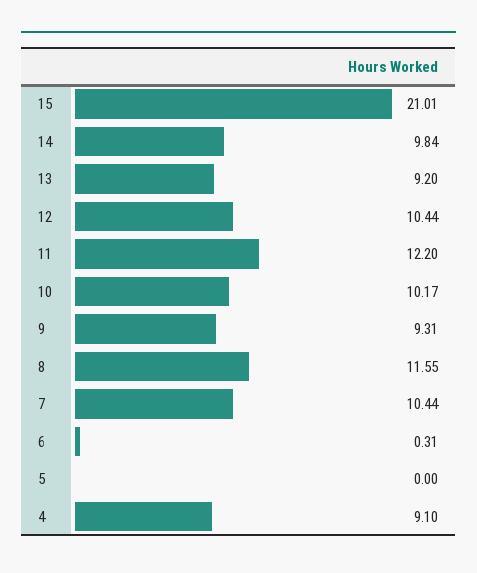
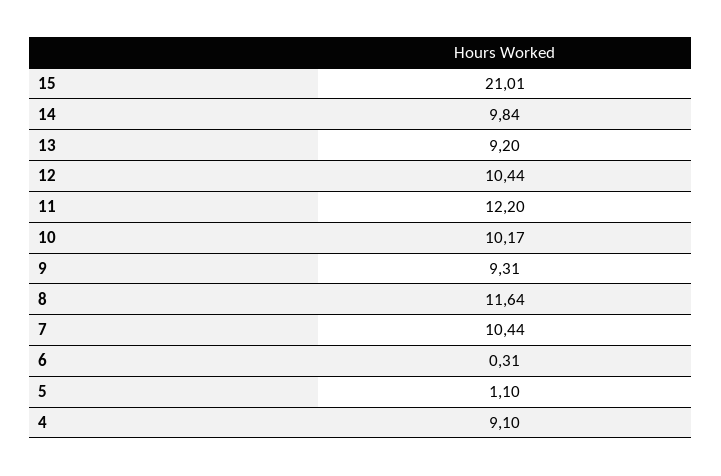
  {
    "15": 21.01,
    "14": 9.84,
    "13": 9.2,
    "12": 10.44,
    "11": 12.2,
    "10": 10.17,
    "9": 9.31,
-   "8": 11.55,
+   "8": 11.64,
    "7": 10.44,
    "6": 0.31,
-   "5": 0,
+   "5": 1.1,
    "4": 9.1
  }

